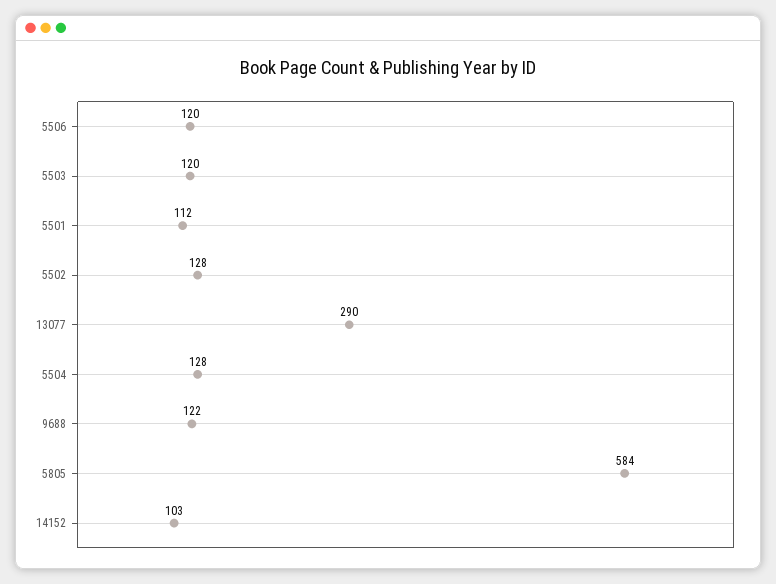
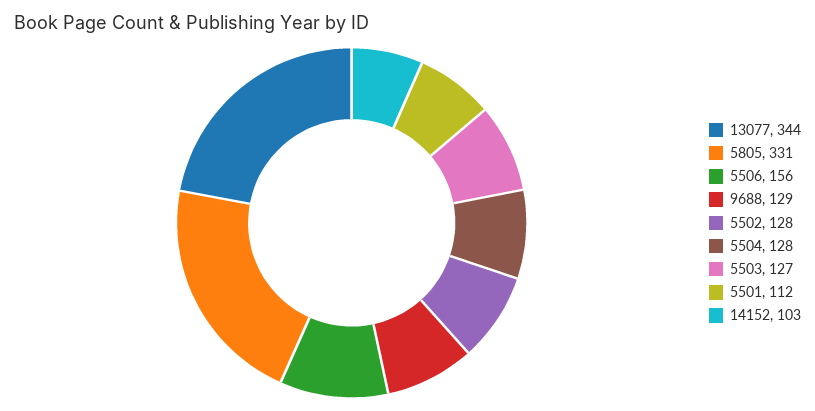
  {
-   "5506": 120,
+   "5506": 156,
-   "5503": 120,
+   "5503": 127,
    "5501": 112,
    "5502": 128,
-   "13077": 290,
+   "13077": 344,
    "5504": 128,
-   "9688": 122,
+   "9688": 129,
-   "5805": 584,
+   "5805": 331,
    "14152": 103
  }

